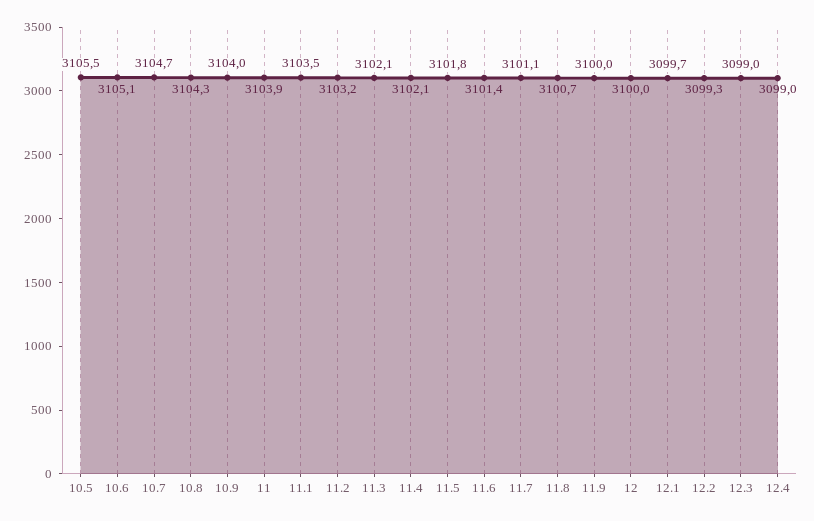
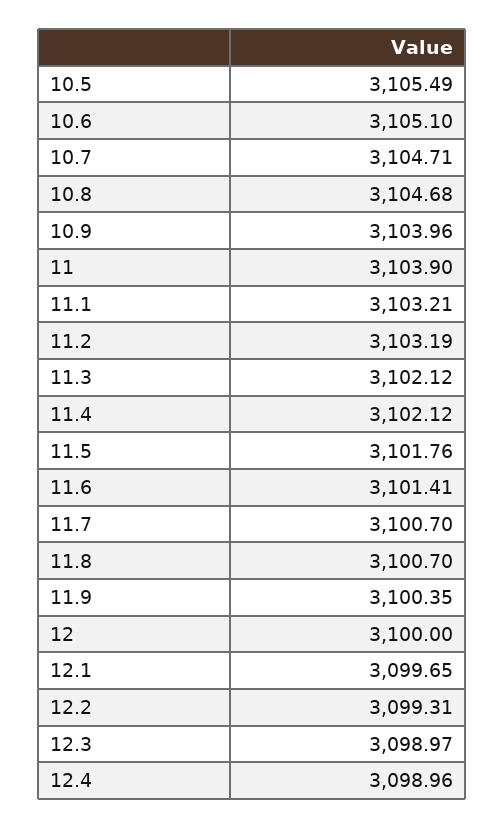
  {
    "10.5": 3105.49,
    "10.6": 3105.1,
    "10.7": 3104.71,
-   "10.8": 3104.3,
+   "10.8": 3104.68,
    "10.9": 3103.96,
    "11": 3103.9,
-   "11.1": 3103.5,
+   "11.1": 3103.21,
    "11.2": 3103.19,
    "11.3": 3102.12,
    "11.4": 3102.12,
    "11.5": 3101.76,
    "11.6": 3101.41,
-   "11.7": 3101.1,
+   "11.7": 3100.7,
    "11.8": 3100.7,
-   "11.9": 3100,
+   "11.9": 3100.35,
    "12": 3100,
    "12.1": 3099.65,
    "12.2": 3099.31,
    "12.3": 3098.97,
    "12.4": 3098.96
  }

